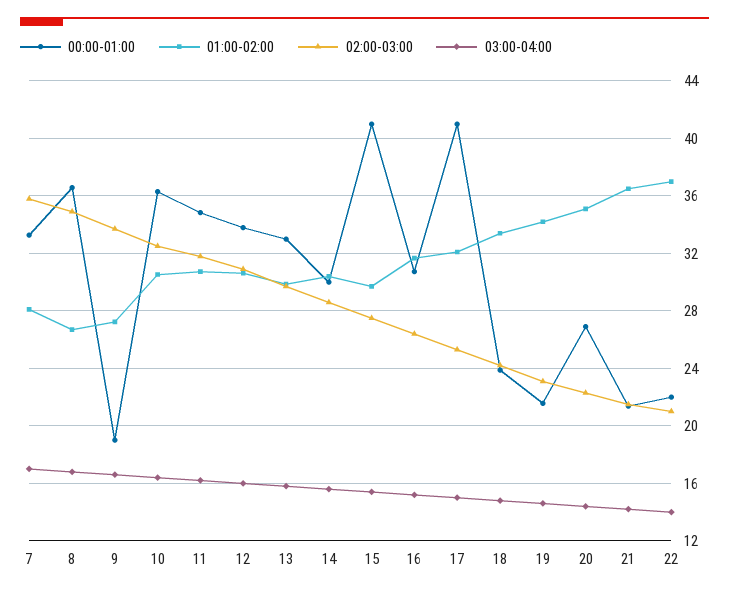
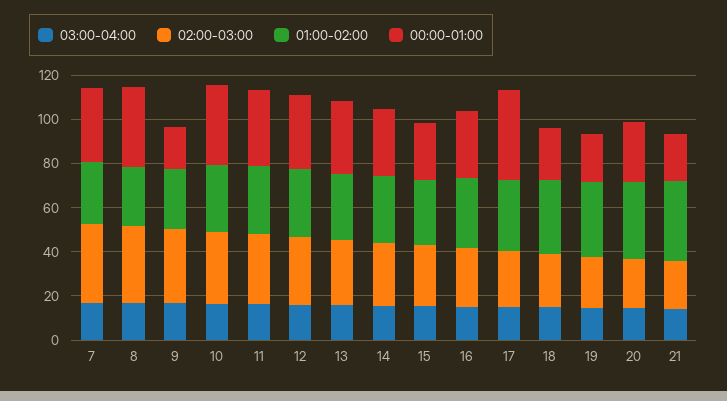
  {
    "00:00-01:00": {
      "7": 33.5,
      "8": 36.5,
      "9": 19,
      "10": 36.5,
      "11": 35,
      "12": 34,
      "13": 33,
      "14": 30,
-     "15": 41,
+     "15": 25,
      "16": 30.5,
      "17": 41,
      "18": 24,
      "19": 21.5,
      "20": 27,
-     "21": 21.5,
+     "21": 21.5
-     "22": 22
    },
    "01:00-02:00": {
      "7": 28,
      "8": 26.5,
      "9": 27,
      "10": 30.5,
      "11": 30.5,
      "12": 30.5,
      "13": 30,
      "14": 30.5,
      "15": 29.5,
      "16": 31.5,
      "17": 32,
      "18": 33.5,
      "19": 34,
      "20": 35,
-     "21": 36.5,
+     "21": 36.5
-     "22": 37
    },
    "02:00-03:00": {
      "7": 36,
      "8": 35,
      "9": 33.5,
      "10": 32.5,
      "11": 32,
      "12": 31,
      "13": 29.5,
      "14": 28.5,
      "15": 27.5,
      "16": 26.5,
      "17": 25.5,
      "18": 24,
      "19": 23,
      "20": 22.5,
-     "21": 21.5,
+     "21": 21.5
-     "22": 21
    },
    "03:00-04:00": {
      "7": 17,
      "8": 17,
      "9": 16.5,
      "10": 16.5,
      "11": 16,
      "12": 16,
      "13": 16,
      "14": 15.5,
      "15": 15.5,
      "16": 15,
      "17": 15,
      "18": 15,
      "19": 14.5,
      "20": 14.5,
-     "21": 14,
+     "21": 14
-     "22": 14
    }
  }

